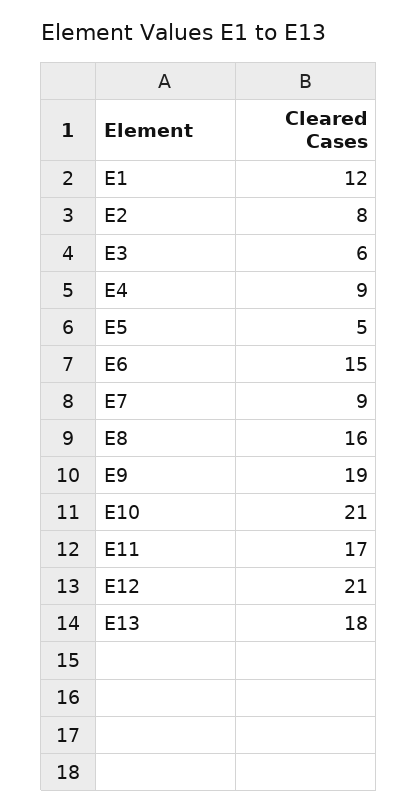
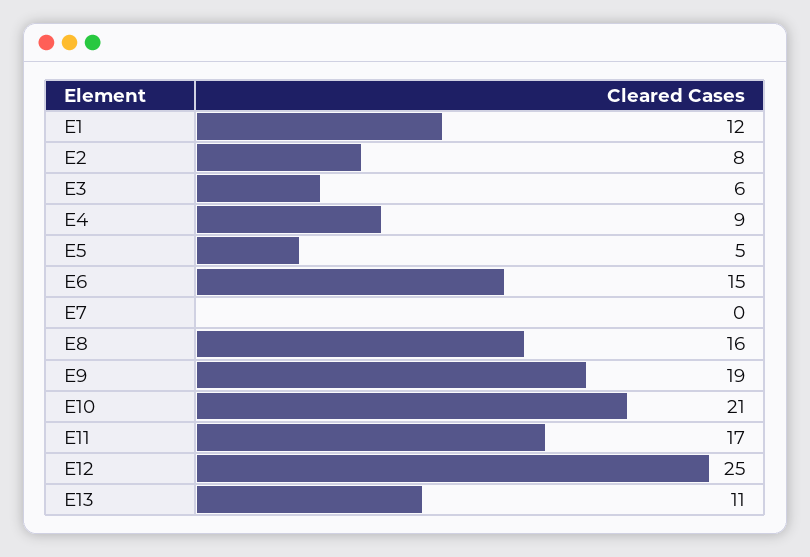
  {
    "E1": 12,
    "E2": 8,
    "E3": 6,
    "E4": 9,
    "E5": 5,
    "E6": 15,
-   "E7": 9,
+   "E7": 0,
    "E8": 16,
    "E9": 19,
    "E10": 21,
    "E11": 17,
-   "E12": 21,
+   "E12": 25,
-   "E13": 18
+   "E13": 11
  }

